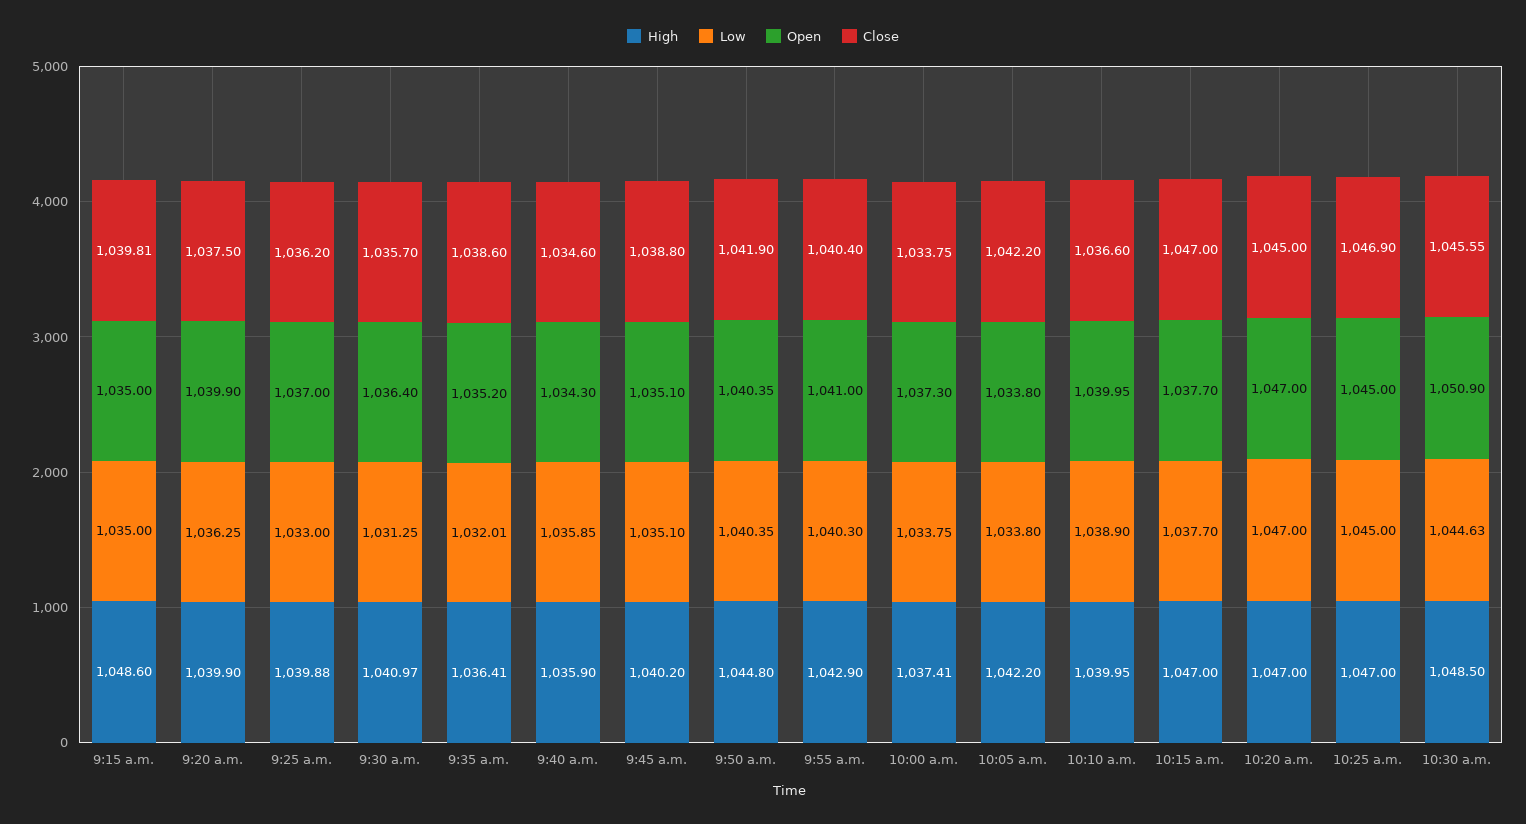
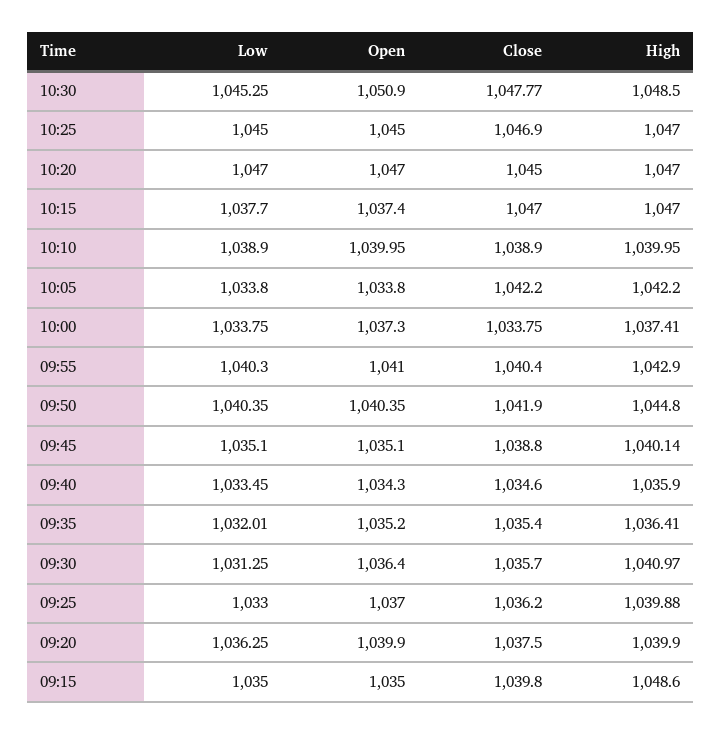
  {
    "High": {
      "9:15 a.m.": 1048.6,
      "9:20 a.m.": 1039.9,
      "9:25 a.m.": 1039.88,
      "9:30 a.m.": 1040.97,
      "9:35 a.m.": 1036.41,
      "9:40 a.m.": 1035.9,
-     "9:45 a.m.": 1040.2,
+     "9:45 a.m.": 1040.14,
      "9:50 a.m.": 1044.8,
      "9:55 a.m.": 1042.9,
      "10:00 a.m.": 1037.41,
      "10:05 a.m.": 1042.2,
      "10:10 a.m.": 1039.95,
      "10:15 a.m.": 1047,
      "10:20 a.m.": 1047,
      "10:25 a.m.": 1047,
      "10:30 a.m.": 1048.5
    },
    "Low": {
      "9:15 a.m.": 1035,
      "9:20 a.m.": 1036.25,
      "9:25 a.m.": 1033,
      "9:30 a.m.": 1031.25,
      "9:35 a.m.": 1032.01,
-     "9:40 a.m.": 1035.85,
+     "9:40 a.m.": 1033.45,
      "9:45 a.m.": 1035.1,
      "9:50 a.m.": 1040.35,
      "9:55 a.m.": 1040.3,
      "10:00 a.m.": 1033.75,
      "10:05 a.m.": 1033.8,
      "10:10 a.m.": 1038.9,
      "10:15 a.m.": 1037.7,
      "10:20 a.m.": 1047,
      "10:25 a.m.": 1045,
-     "10:30 a.m.": 1044.63
+     "10:30 a.m.": 1045.25
    },
    "Open": {
      "9:15 a.m.": 1035,
      "9:20 a.m.": 1039.9,
      "9:25 a.m.": 1037,
      "9:30 a.m.": 1036.4,
      "9:35 a.m.": 1035.2,
      "9:40 a.m.": 1034.3,
      "9:45 a.m.": 1035.1,
      "9:50 a.m.": 1040.35,
      "9:55 a.m.": 1041,
      "10:00 a.m.": 1037.3,
      "10:05 a.m.": 1033.8,
      "10:10 a.m.": 1039.95,
-     "10:15 a.m.": 1037.7,
+     "10:15 a.m.": 1037.4,
      "10:20 a.m.": 1047,
      "10:25 a.m.": 1045,
      "10:30 a.m.": 1050.9
    },
    "Close": {
-     "9:15 a.m.": 1039.81,
+     "9:15 a.m.": 1039.8,
      "9:20 a.m.": 1037.5,
      "9:25 a.m.": 1036.2,
      "9:30 a.m.": 1035.7,
-     "9:35 a.m.": 1038.6,
+     "9:35 a.m.": 1035.4,
      "9:40 a.m.": 1034.6,
      "9:45 a.m.": 1038.8,
      "9:50 a.m.": 1041.9,
      "9:55 a.m.": 1040.4,
      "10:00 a.m.": 1033.75,
      "10:05 a.m.": 1042.2,
-     "10:10 a.m.": 1036.6,
+     "10:10 a.m.": 1038.9,
      "10:15 a.m.": 1047,
      "10:20 a.m.": 1045,
      "10:25 a.m.": 1046.9,
-     "10:30 a.m.": 1045.55
+     "10:30 a.m.": 1047.77
    }
  }

